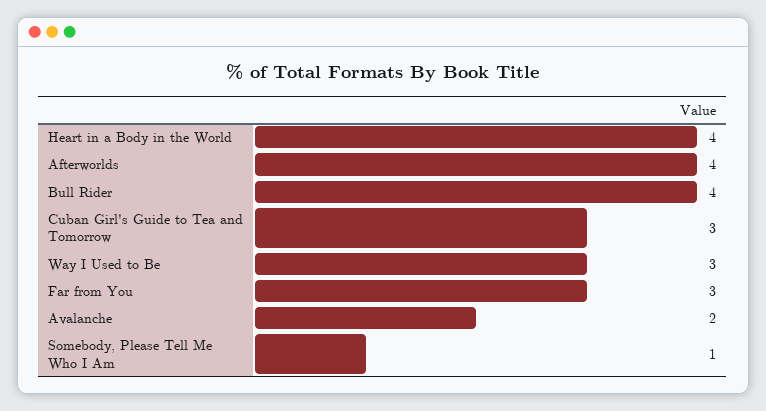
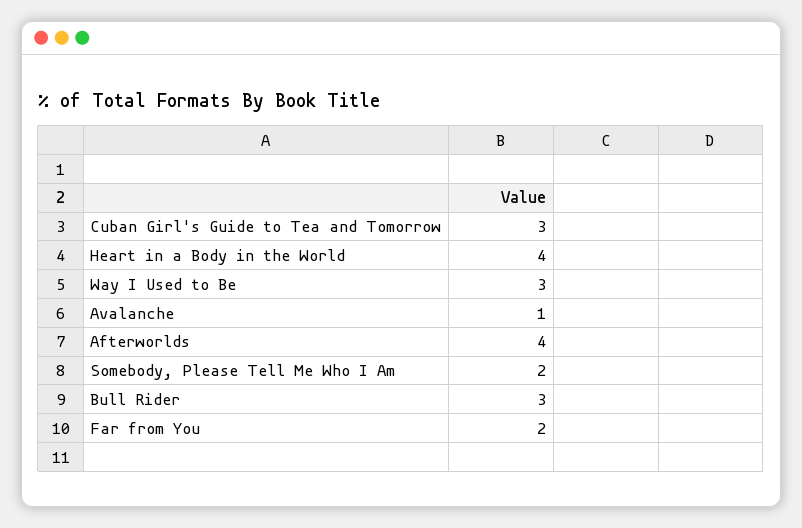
  {
    "Heart in a Body in the World": 4,
    "Afterworlds": 4,
-   "Bull Rider": 4,
+   "Bull Rider": 3,
    "Cuban Girl's Guide to Tea and Tomorrow": 3,
    "Way I Used to Be": 3,
-   "Far from You": 3,
+   "Far from You": 2,
-   "Avalanche": 2,
+   "Avalanche": 1,
-   "Somebody, Please Tell Me Who I Am": 1
+   "Somebody, Please Tell Me Who I Am": 2
  }

